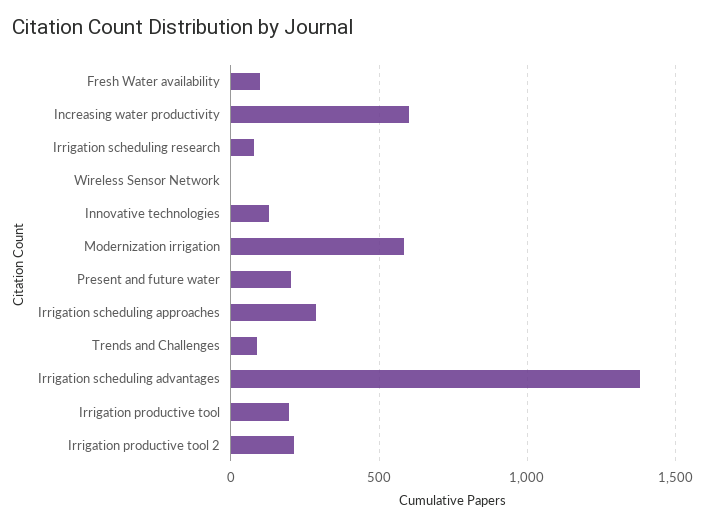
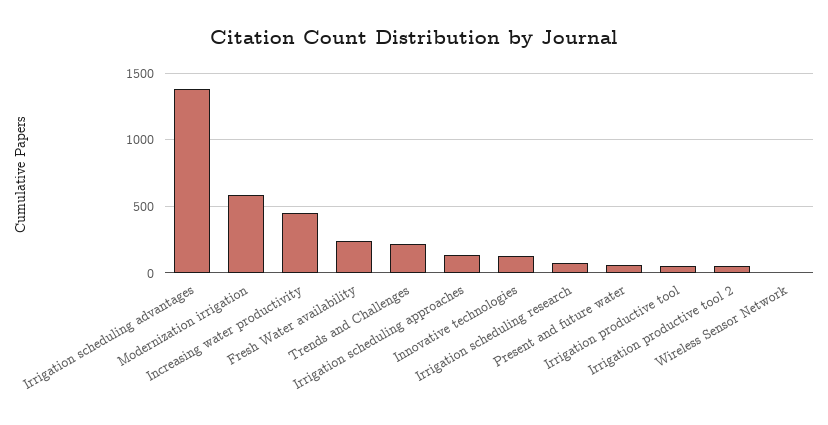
  {
-   "Fresh Water availability": 100,
+   "Fresh Water availability": 250,
-   "Increasing water productivity": 600,
+   "Increasing water productivity": 450,
    "Irrigation scheduling research": 100,
    "Wireless Sensor Network": 0,
    "Innovative technologies": 150,
    "Modernization irrigation": 600,
-   "Present and future water": 200,
+   "Present and future water": 50,
-   "Irrigation scheduling approaches": 300,
+   "Irrigation scheduling approaches": 150,
-   "Trends and Challenges": 100,
+   "Trends and Challenges": 200,
    "Irrigation scheduling advantages": 1400,
-   "Irrigation productive tool": 200,
+   "Irrigation productive tool": 50,
-   "Irrigation productive tool 2": 200
+   "Irrigation productive tool 2": 50
  }

